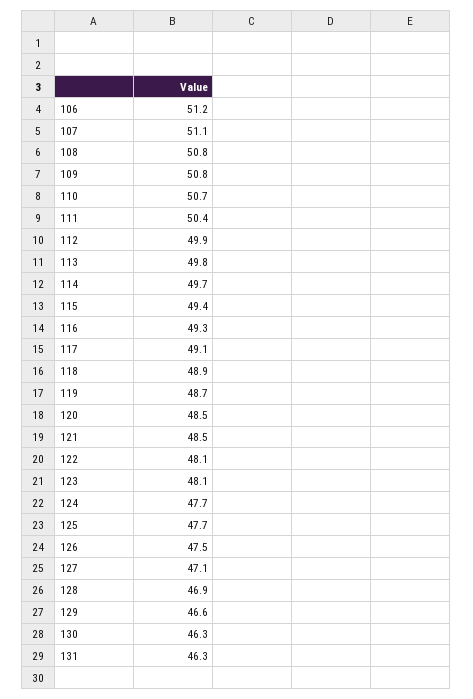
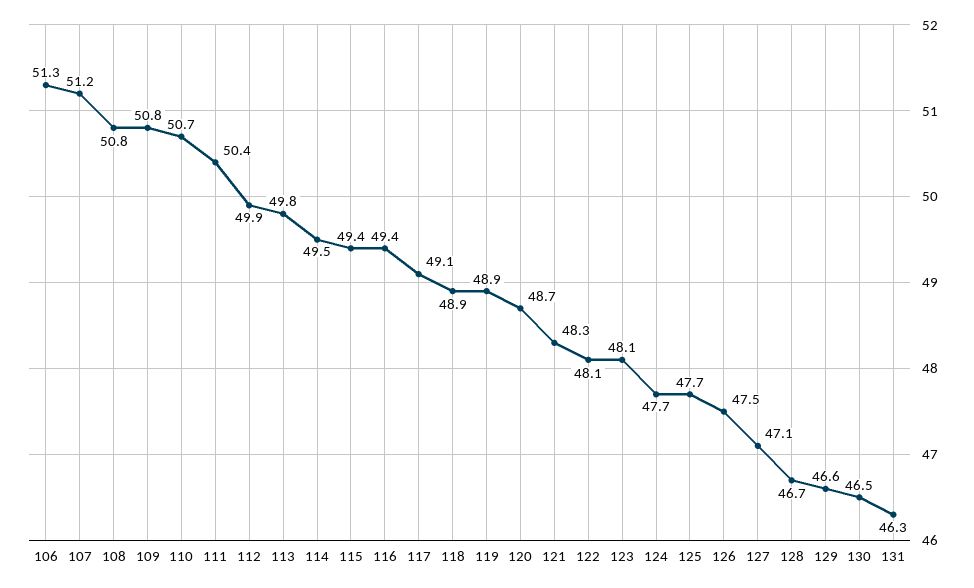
  {
-   "106": 51.2,
+   "106": 51.3,
-   "107": 51.1,
+   "107": 51.2,
    "108": 50.8,
    "109": 50.8,
    "110": 50.7,
    "111": 50.4,
    "112": 49.9,
    "113": 49.8,
-   "114": 49.7,
+   "114": 49.5,
    "115": 49.4,
-   "116": 49.3,
+   "116": 49.4,
    "117": 49.1,
    "118": 48.9,
-   "119": 48.7,
+   "119": 48.9,
-   "120": 48.5,
+   "120": 48.7,
-   "121": 48.5,
+   "121": 48.3,
    "122": 48.1,
    "123": 48.1,
    "124": 47.7,
    "125": 47.7,
    "126": 47.5,
    "127": 47.1,
-   "128": 46.9,
+   "128": 46.7,
    "129": 46.6,
-   "130": 46.3,
+   "130": 46.5,
    "131": 46.3
  }

